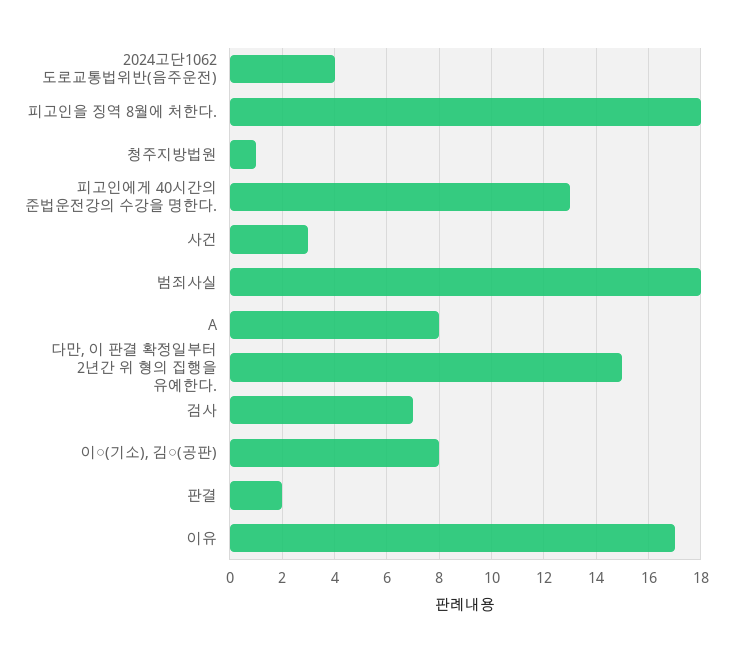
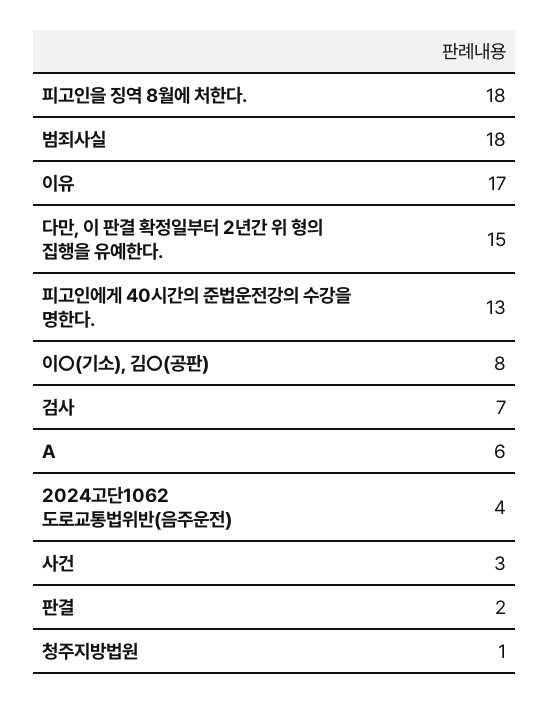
  {
    "2024고단1062 도로교통법위반(음주운전)": 4,
    "피고인을 징역 8월에 처한다.": 18,
    "청주지방법원": 1,
    "피고인에게 40시간의 준법운전강의 수강을 명한다.": 13,
    "사건": 3,
    "범죄사실": 18,
-   "A": 8,
+   "A": 6,
    "다만, 이 판결 확정일부터 2년간 위 형의 집행을 유예한다.": 15,
    "검사": 7,
    "이○(기소), 김○(공판)": 8,
    "판결": 2,
    "이유": 17
  }

